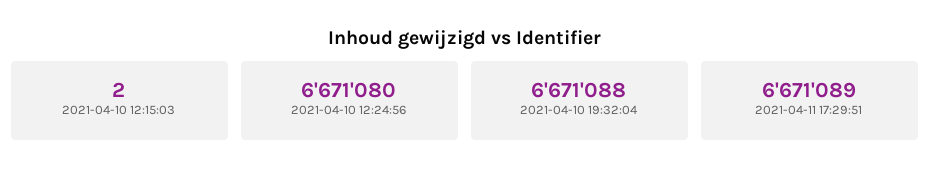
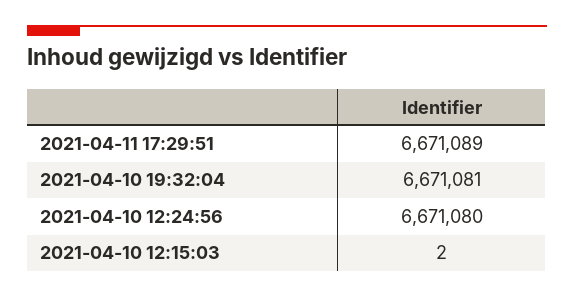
  {
    "2021-04-10 12:15:03": 2,
    "2021-04-10 12:24:56": 6671080,
-   "2021-04-10 19:32:04": 6671088,
+   "2021-04-10 19:32:04": 6671081,
    "2021-04-11 17:29:51": 6671089
  }

